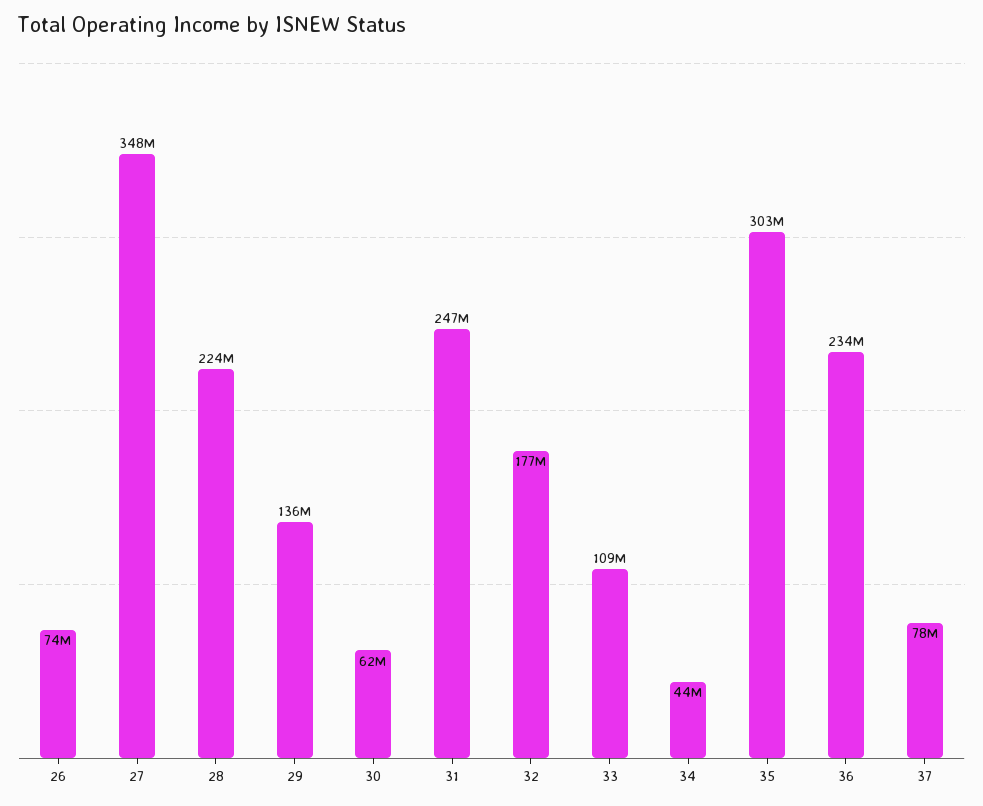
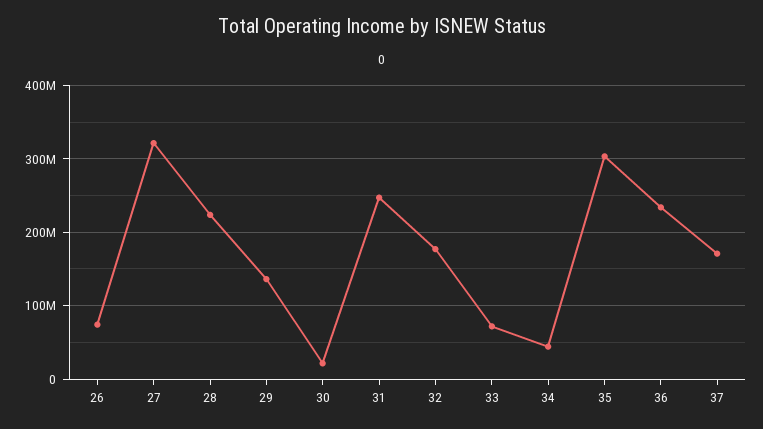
  {
    "26": 74000000,
-   "27": 348000000,
+   "27": 320000000,
    "28": 224000000,
    "29": 136000000,
-   "30": 62000000,
+   "30": 20000000,
    "31": 247000000,
    "32": 177000000,
-   "33": 109000000,
+   "33": 70000000,
    "34": 44000000,
    "35": 303000000,
    "36": 234000000,
-   "37": 78000000
+   "37": 170000000
  }

